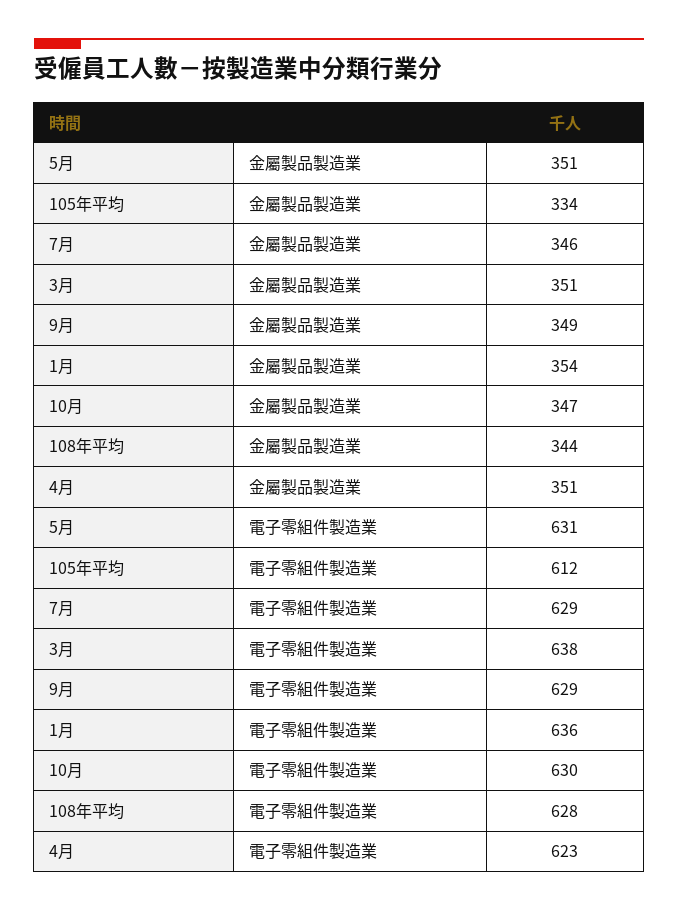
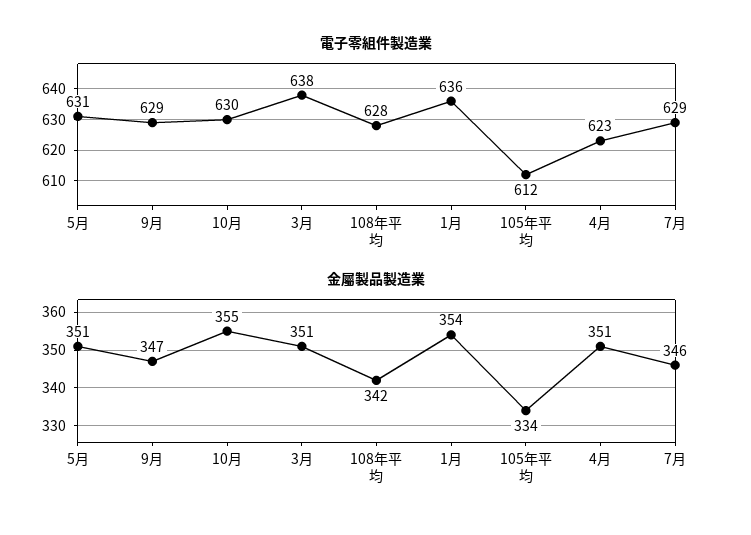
  {
    "金屬製品製造業": {
      "5月": 351,
      "105年平均": 334,
      "7月": 346,
      "3月": 351,
-     "9月": 349,
+     "9月": 347,
      "1月": 354,
-     "10月": 347,
+     "10月": 355,
-     "108年平均": 344,
+     "108年平均": 342,
      "4月": 351
    },
    "電子零組件製造業": {
      "5月": 631,
      "105年平均": 612,
      "7月": 629,
      "3月": 638,
      "9月": 629,
      "1月": 636,
      "10月": 630,
      "108年平均": 628,
      "4月": 623
    }
  }

